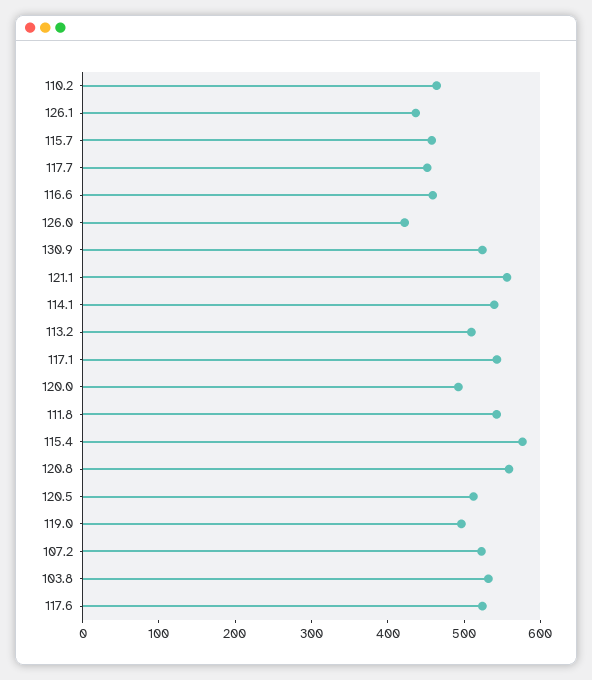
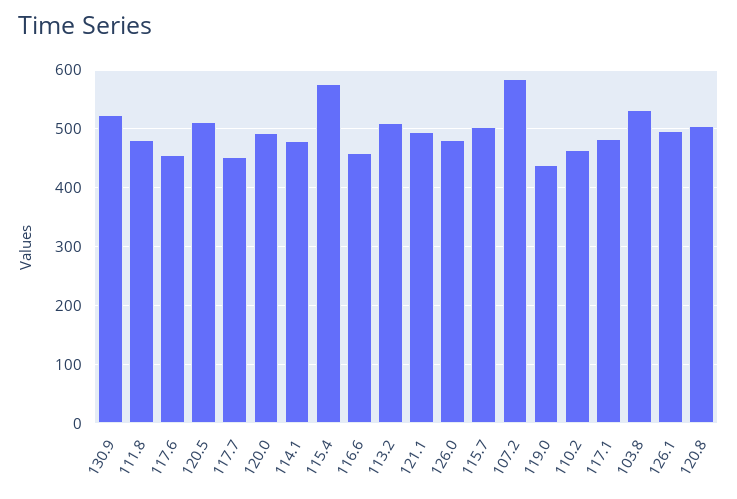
  {
    "110.2": 460,
-   "126.1": 440,
+   "126.1": 500,
-   "115.7": 460,
+   "115.7": 500,
    "117.7": 460,
    "116.6": 460,
-   "126.0": 420,
+   "126.0": 480,
    "130.9": 520,
-   "121.1": 560,
+   "121.1": 500,
-   "114.1": 540,
+   "114.1": 480,
    "113.2": 500,
-   "117.1": 540,
+   "117.1": 480,
    "120.0": 500,
-   "111.8": 540,
+   "111.8": 480,
    "115.4": 580,
-   "120.8": 560,
+   "120.8": 500,
    "120.5": 520,
-   "119.0": 500,
+   "119.0": 440,
-   "107.2": 520,
+   "107.2": 580,
    "103.8": 540,
-   "117.6": 520
+   "117.6": 460
  }

